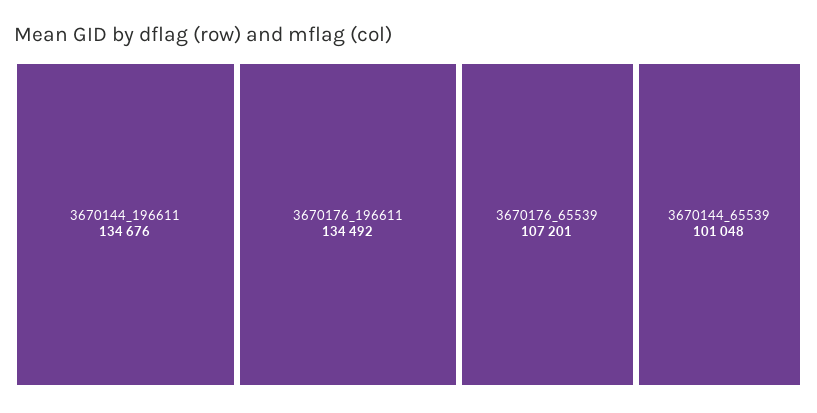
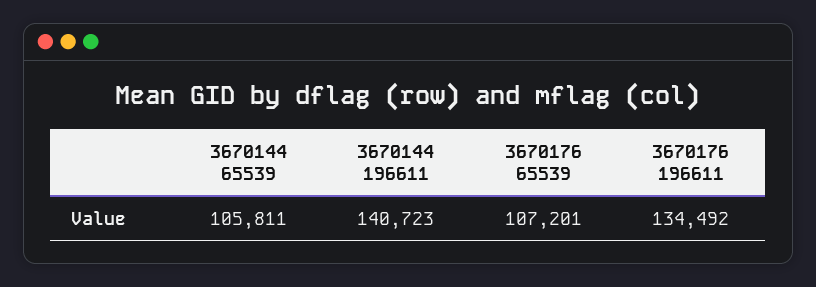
  {
-   "3670144_196611": 134676,
+   "3670144_196611": 140723,
    "3670176_196611": 134492,
    "3670176_65539": 107201,
-   "3670144_65539": 101048
+   "3670144_65539": 105811
  }

